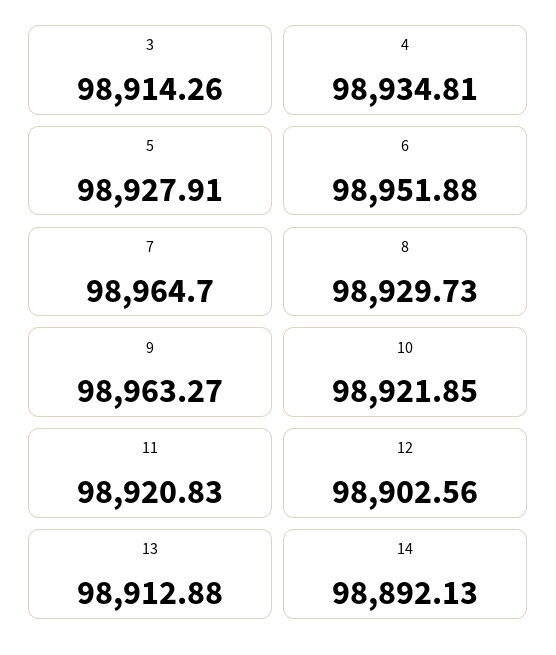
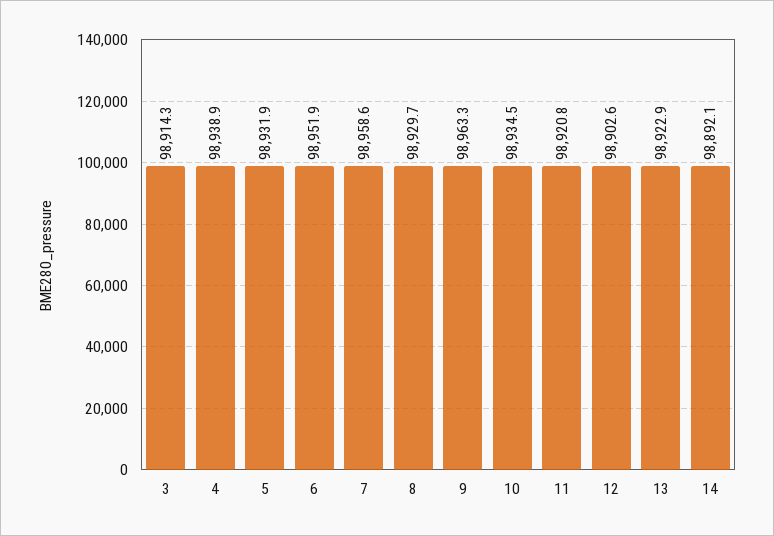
  {
    "3": 98914.26,
-   "4": 98934.81,
+   "4": 98938.9,
-   "5": 98927.91,
+   "5": 98931.9,
    "6": 98951.88,
-   "7": 98964.7,
+   "7": 98958.6,
    "8": 98929.73,
    "9": 98963.27,
-   "10": 98921.85,
+   "10": 98934.5,
    "11": 98920.83,
    "12": 98902.56,
-   "13": 98912.88,
+   "13": 98922.9,
    "14": 98892.13
  }

